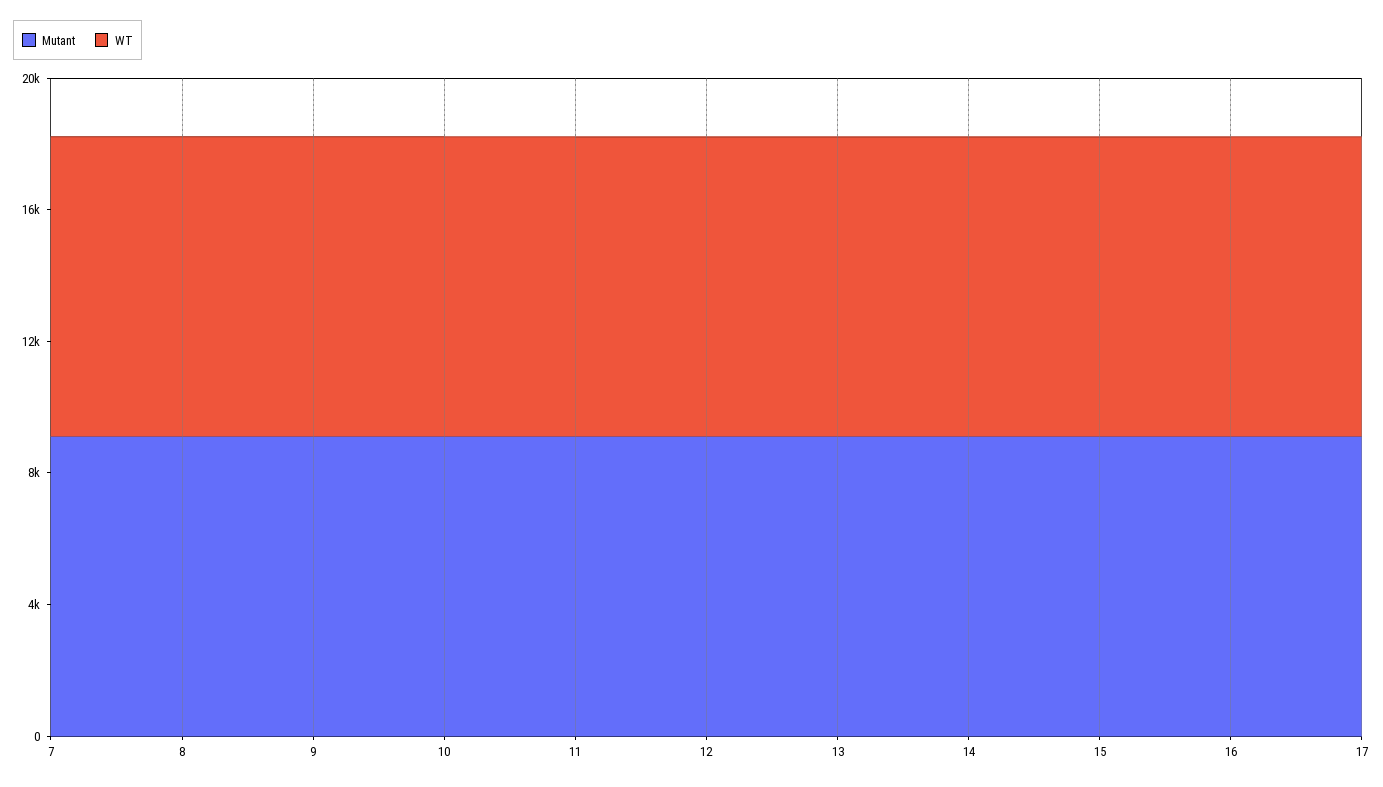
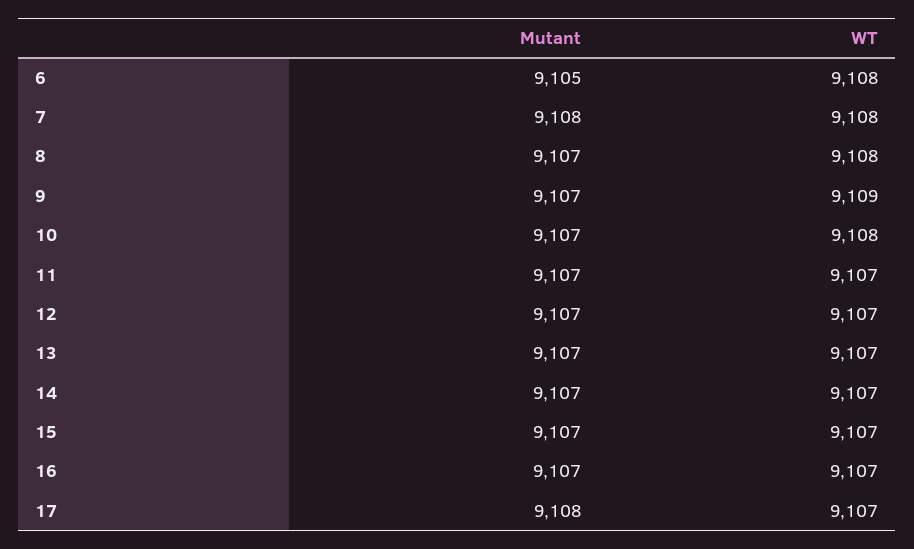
  {
    "Mutant": {
      "7": 9108,
      "8": 9107,
      "9": 9107,
      "10": 9107,
      "11": 9107,
      "12": 9107,
      "13": 9107,
      "14": 9107,
      "15": 9107,
      "16": 9107,
-     "17": 9108
+     "17": 9108,
+     "6": 9105
    },
    "WT": {
      "7": 9108,
      "8": 9108,
      "9": 9109,
      "10": 9108,
      "11": 9107,
      "12": 9107,
      "13": 9107,
      "14": 9107,
      "15": 9107,
      "16": 9107,
-     "17": 9107
+     "17": 9107,
+     "6": 9108
    }
  }

